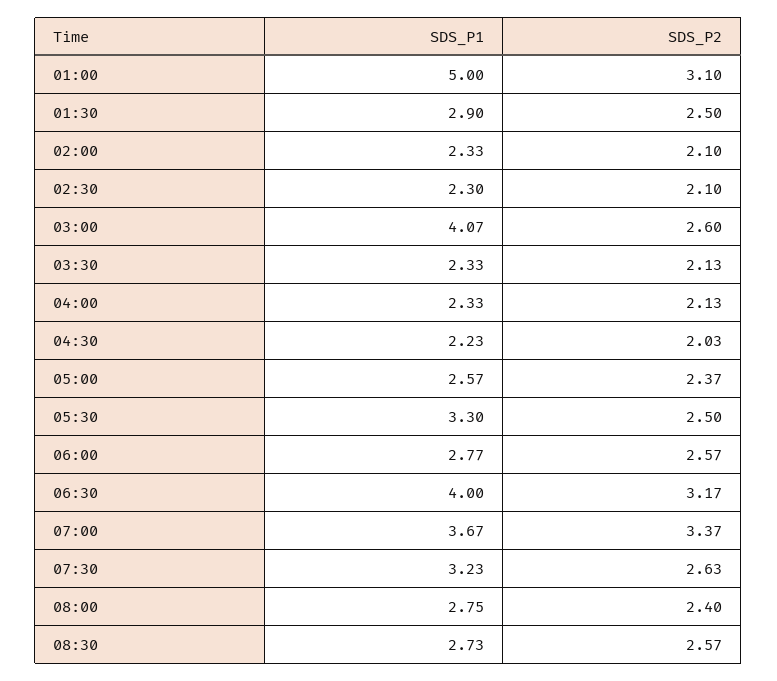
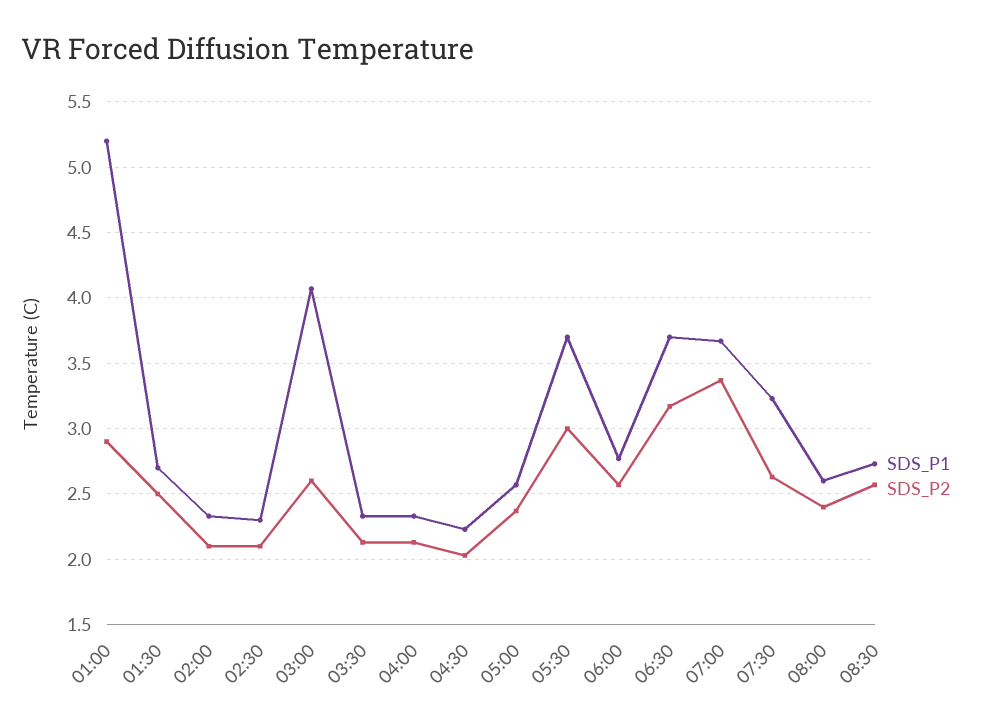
  {
    "SDS_P1": {
-     "01:00": 5,
+     "01:00": 5.2,
-     "01:30": 2.9,
+     "01:30": 2.7,
      "02:00": 2.33,
      "02:30": 2.3,
      "03:00": 4.07,
      "03:30": 2.33,
      "04:00": 2.33,
      "04:30": 2.23,
      "05:00": 2.57,
-     "05:30": 3.3,
+     "05:30": 3.7,
      "06:00": 2.77,
-     "06:30": 4,
+     "06:30": 3.7,
      "07:00": 3.67,
      "07:30": 3.23,
-     "08:00": 2.75,
+     "08:00": 2.6,
      "08:30": 2.73
    },
    "SDS_P2": {
-     "01:00": 3.1,
+     "01:00": 2.9,
      "01:30": 2.5,
      "02:00": 2.1,
      "02:30": 2.1,
      "03:00": 2.6,
      "03:30": 2.13,
      "04:00": 2.13,
      "04:30": 2.03,
      "05:00": 2.37,
-     "05:30": 2.5,
+     "05:30": 3,
      "06:00": 2.57,
      "06:30": 3.17,
      "07:00": 3.37,
      "07:30": 2.63,
      "08:00": 2.4,
      "08:30": 2.57
    }
  }

